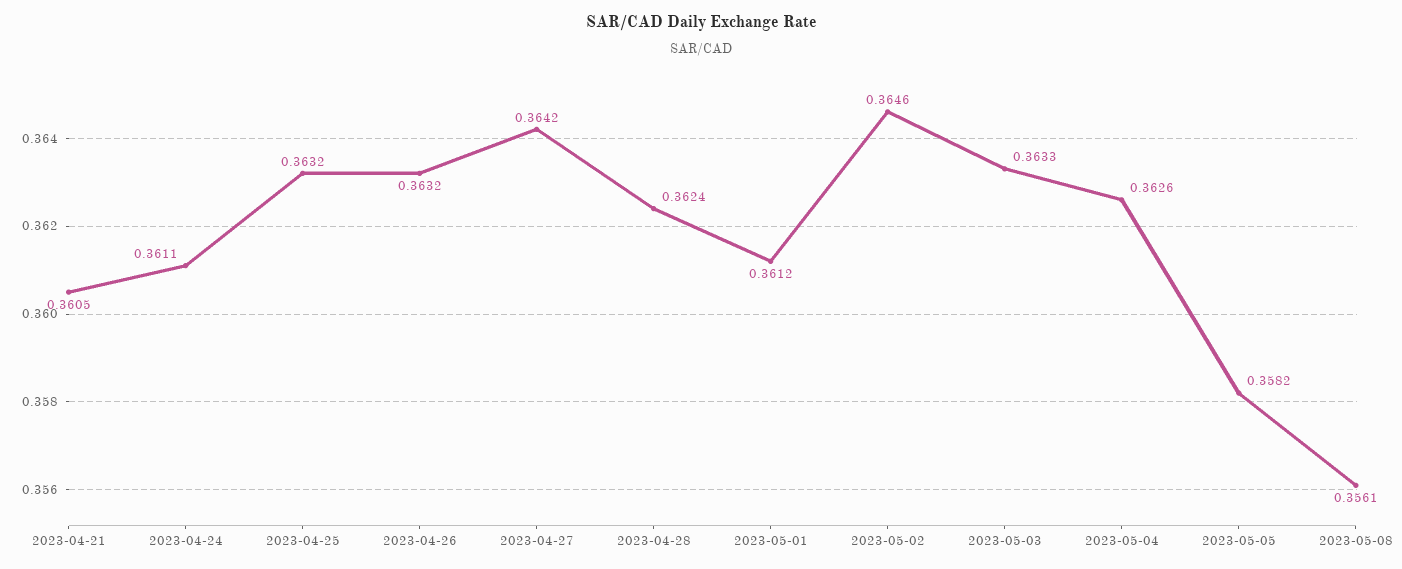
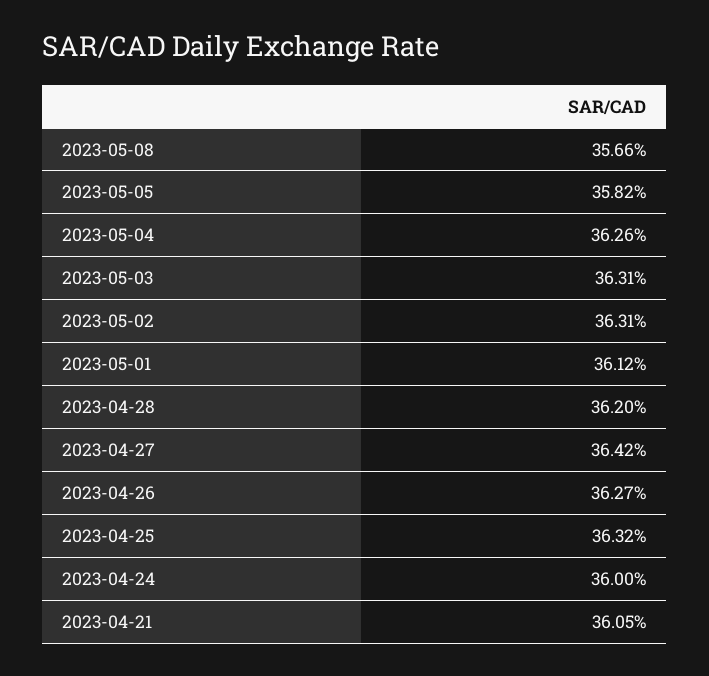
  {
    "2023-04-21": 0.3605,
-   "2023-04-24": 0.3611,
+   "2023-04-24": 0.36,
    "2023-04-25": 0.3632,
-   "2023-04-26": 0.3632,
+   "2023-04-26": 0.3627,
    "2023-04-27": 0.3642,
-   "2023-04-28": 0.3624,
+   "2023-04-28": 0.362,
    "2023-05-01": 0.3612,
-   "2023-05-02": 0.3646,
+   "2023-05-02": 0.3631,
-   "2023-05-03": 0.3633,
+   "2023-05-03": 0.3631,
    "2023-05-04": 0.3626,
    "2023-05-05": 0.3582,
-   "2023-05-08": 0.3561
+   "2023-05-08": 0.3566
  }

